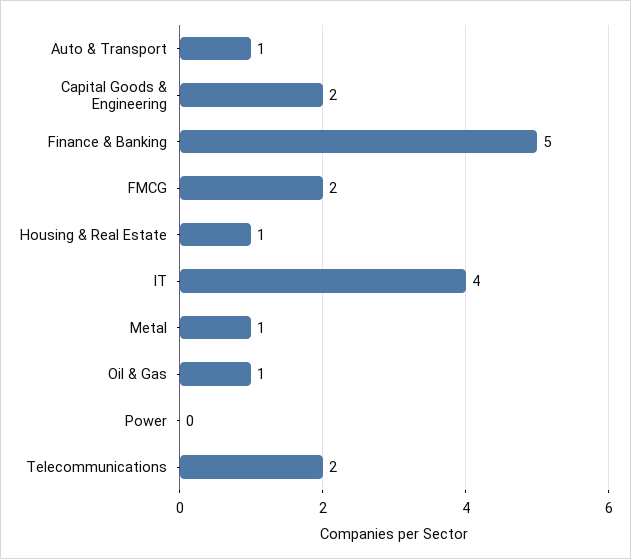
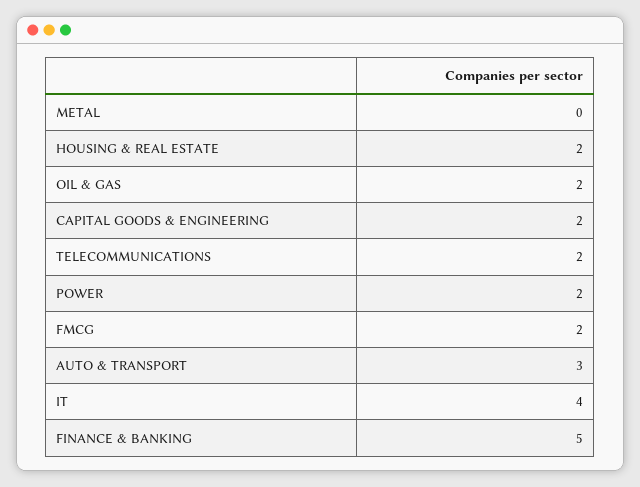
  {
-   "Auto & Transport": 1,
+   "Auto & Transport": 3,
    "Capital Goods & Engineering": 2,
    "Finance & Banking": 5,
    "FMCG": 2,
-   "Housing & Real Estate": 1,
+   "Housing & Real Estate": 2,
    "IT": 4,
-   "Metal": 1,
+   "Metal": 0,
-   "Oil & Gas": 1,
+   "Oil & Gas": 2,
-   "Power": 0,
+   "Power": 2,
    "Telecommunications": 2
  }

